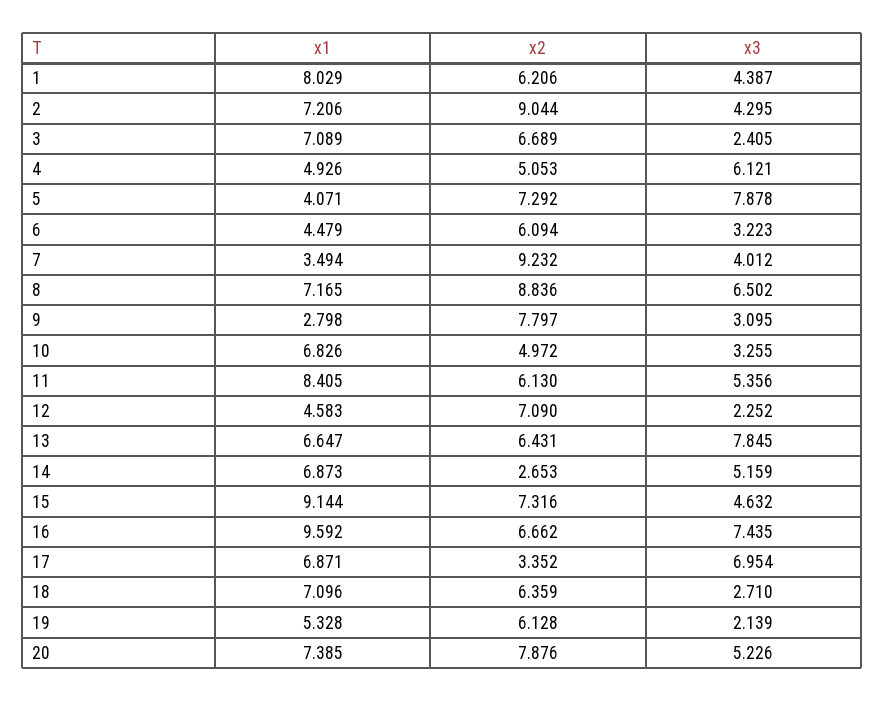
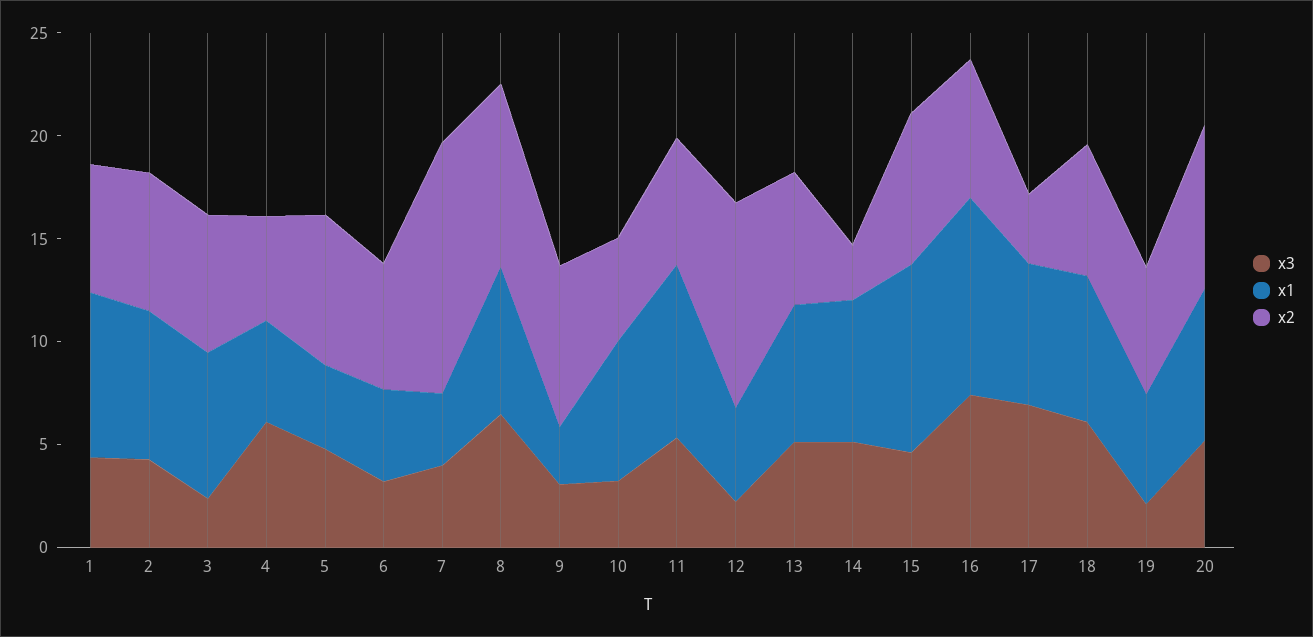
  {
    "x1": {
      "1": 8.029,
      "2": 7.206,
      "3": 7.089,
      "4": 4.926,
      "5": 4.071,
      "6": 4.479,
      "7": 3.494,
      "8": 7.165,
      "9": 2.798,
      "10": 6.826,
      "11": 8.405,
      "12": 4.583,
      "13": 6.647,
      "14": 6.873,
      "15": 9.144,
      "16": 9.592,
      "17": 6.871,
      "18": 7.096,
      "19": 5.328,
      "20": 7.385
    },
    "x2": {
      "1": 6.206,
-     "2": 9.044,
+     "2": 7,
      "3": 6.689,
      "4": 5.053,
      "5": 7.292,
      "6": 6.094,
-     "7": 9.232,
+     "7": 12,
      "8": 8.836,
      "9": 7.797,
      "10": 4.972,
      "11": 6.13,
-     "12": 7.09,
+     "12": 10,
      "13": 6.431,
      "14": 2.653,
      "15": 7.316,
      "16": 6.662,
      "17": 3.352,
      "18": 6.359,
      "19": 6.128,
      "20": 7.876
    },
    "x3": {
      "1": 4.387,
      "2": 4.295,
      "3": 2.405,
      "4": 6.121,
-     "5": 7.878,
+     "5": 5,
      "6": 3.223,
      "7": 4.012,
      "8": 6.502,
      "9": 3.095,
      "10": 3.255,
      "11": 5.356,
      "12": 2.252,
-     "13": 7.845,
+     "13": 5,
      "14": 5.159,
      "15": 4.632,
      "16": 7.435,
      "17": 6.954,
-     "18": 2.71,
+     "18": 6,
      "19": 2.139,
      "20": 5.226
    }
  }

